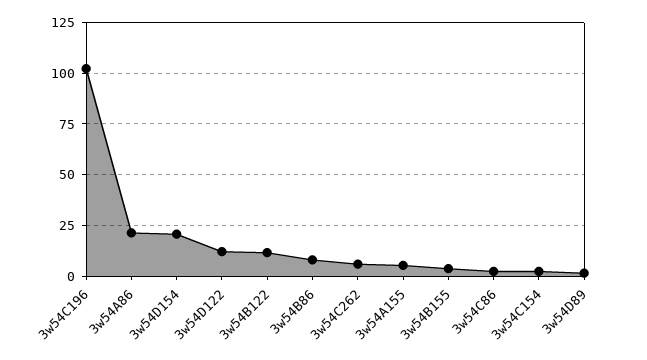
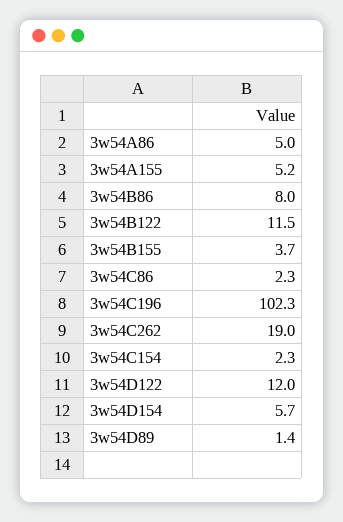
  {
    "3w54C196": 102.3,
-   "3w54A86": 20,
+   "3w54A86": 5,
-   "3w54D154": 20,
+   "3w54D154": 5.7,
    "3w54D122": 12,
    "3w54B122": 11.5,
    "3w54B86": 8,
-   "3w54C262": 5,
+   "3w54C262": 19,
    "3w54A155": 5.2,
    "3w54B155": 3.7,
    "3w54C86": 2.3,
    "3w54C154": 2.3,
    "3w54D89": 1.4
  }

